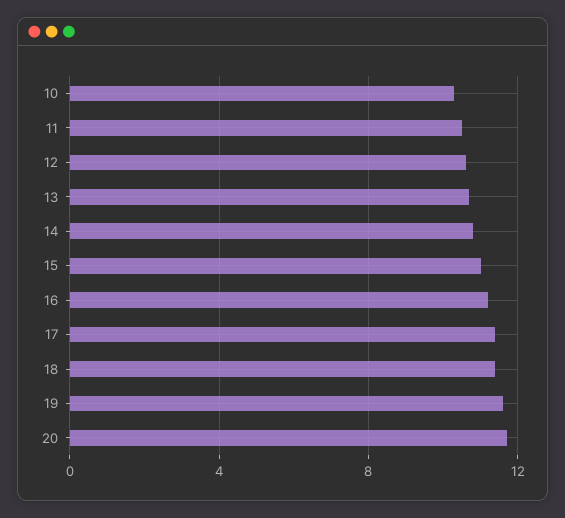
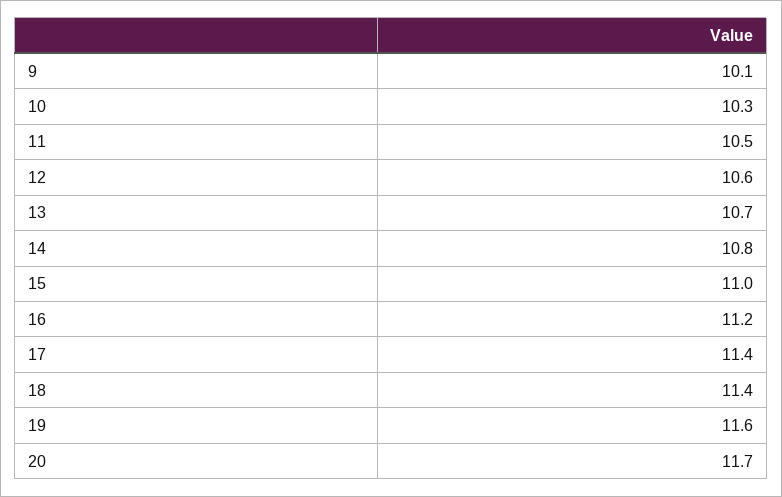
  {
    "10": 10.3,
    "11": 10.5,
    "12": 10.6,
    "13": 10.7,
    "14": 10.8,
    "15": 11,
    "16": 11.2,
    "17": 11.4,
    "18": 11.4,
    "19": 11.6,
-   "20": 11.7
+   "20": 11.7,
+   "9": 10.1
  }

